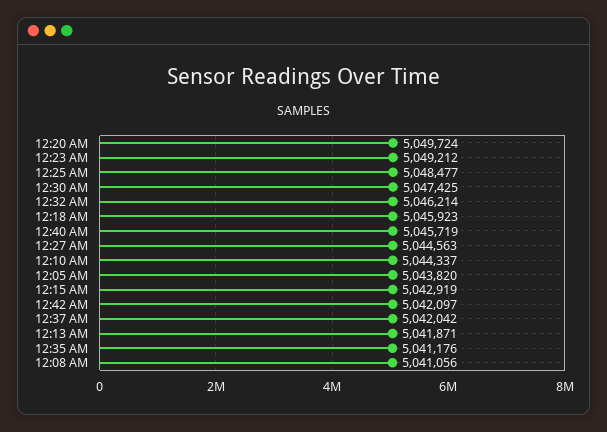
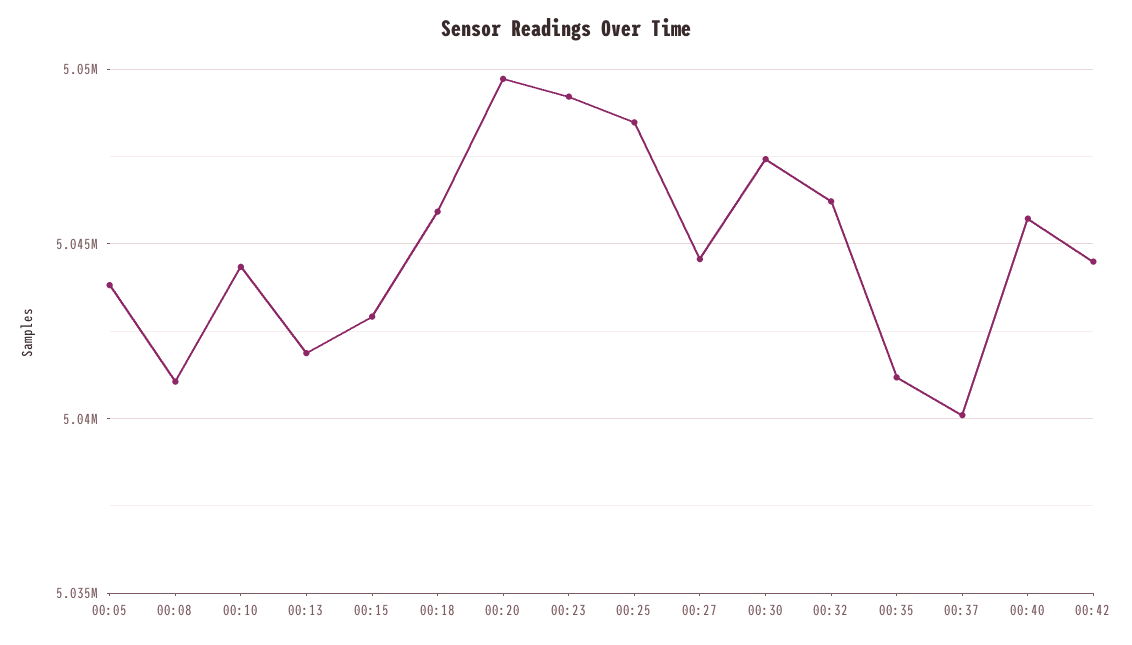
  {
    "12:20 AM": 5049724,
    "12:23 AM": 5049212,
    "12:25 AM": 5048477,
    "12:30 AM": 5047425,
    "12:32 AM": 5046214,
    "12:18 AM": 5045923,
    "12:40 AM": 5045719,
    "12:27 AM": 5044563,
    "12:10 AM": 5044337,
    "12:05 AM": 5043820,
    "12:15 AM": 5042919,
-   "12:42 AM": 5042097,
+   "12:42 AM": 5044500,
-   "12:37 AM": 5042042,
+   "12:37 AM": 5040000,
    "12:13 AM": 5041871,
    "12:35 AM": 5041176,
    "12:08 AM": 5041056
  }

